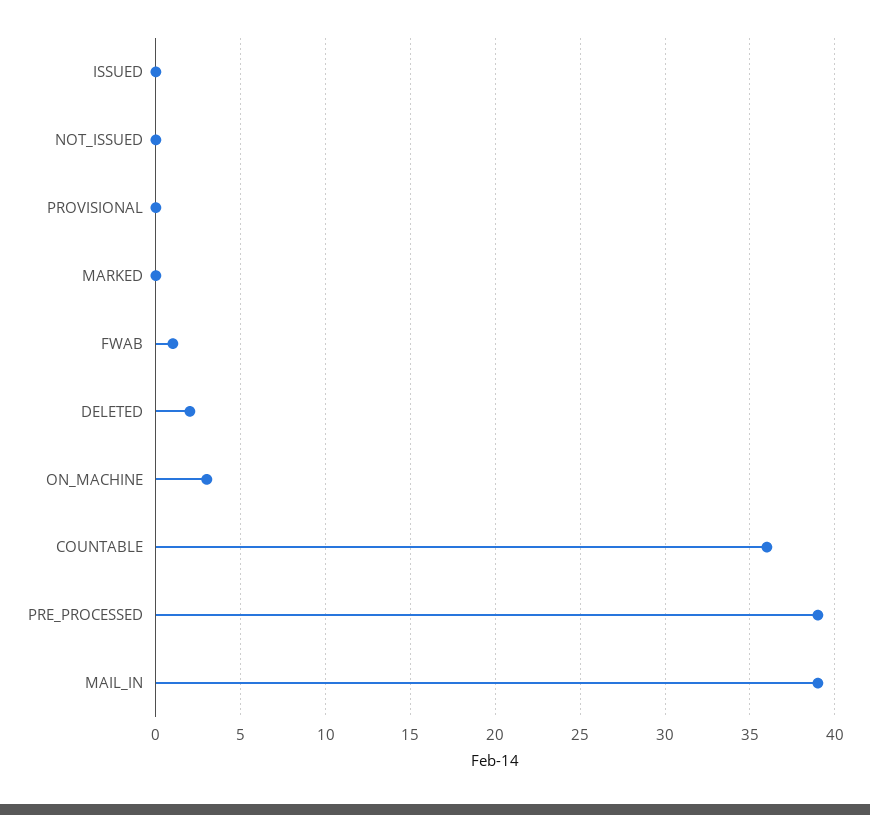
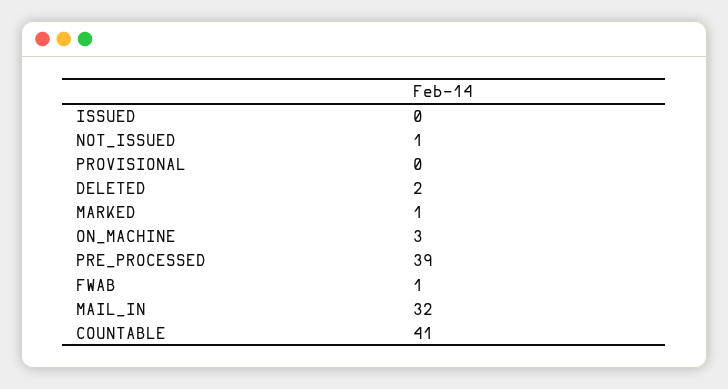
  {
    "ISSUED": 0,
-   "NOT_ISSUED": 0,
+   "NOT_ISSUED": 1,
    "PROVISIONAL": 0,
-   "MARKED": 0,
+   "MARKED": 1,
    "FWAB": 1,
    "DELETED": 2,
    "ON_MACHINE": 3,
-   "COUNTABLE": 36,
+   "COUNTABLE": 41,
    "PRE_PROCESSED": 39,
-   "MAIL_IN": 39
+   "MAIL_IN": 32
  }

